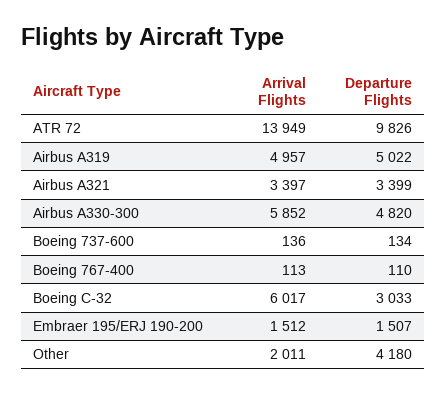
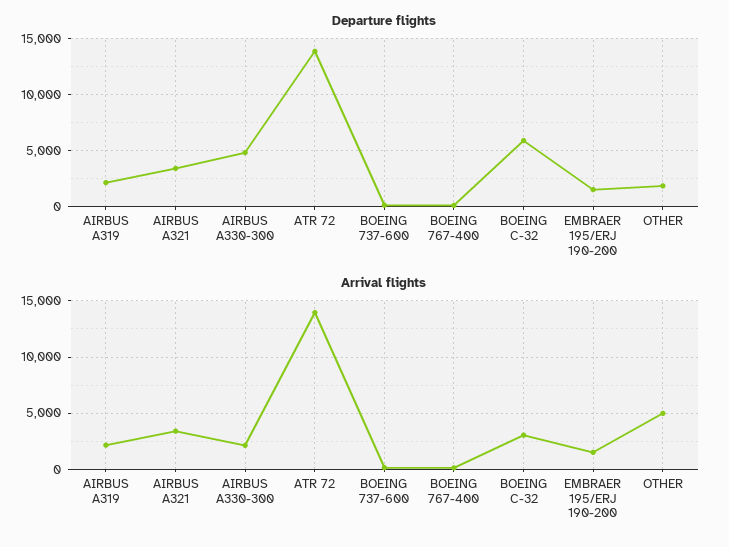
  {
    "Arrival Flights": {
      "ATR 72": 13949,
-     "Airbus A319": 4957,
+     "Airbus A319": 2000,
      "Airbus A321": 3397,
-     "Airbus A330-300": 5852,
+     "Airbus A330-300": 2000,
      "Boeing 737-600": 136,
      "Boeing 767-400": 113,
-     "Boeing C-32": 6017,
+     "Boeing C-32": 3000,
      "Embraer 195/ERJ 190-200": 1512,
-     "Other": 2011
+     "Other": 5000
    },
    "Departure Flights": {
-     "ATR 72": 9826,
+     "ATR 72": 14000,
-     "Airbus A319": 5022,
+     "Airbus A319": 2000,
      "Airbus A321": 3399,
      "Airbus A330-300": 4820,
      "Boeing 737-600": 134,
      "Boeing 767-400": 110,
-     "Boeing C-32": 3033,
+     "Boeing C-32": 6000,
      "Embraer 195/ERJ 190-200": 1507,
-     "Other": 4180
+     "Other": 2000
    }
  }

